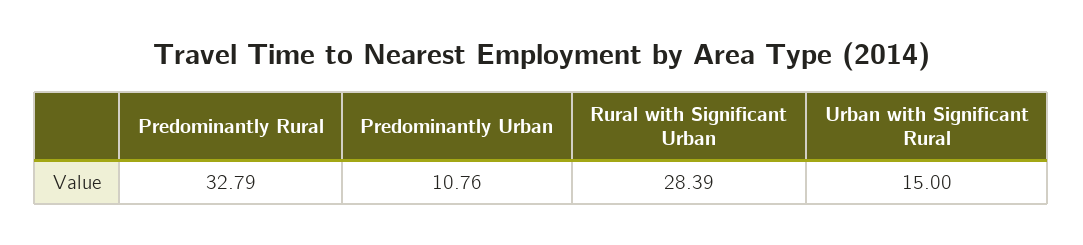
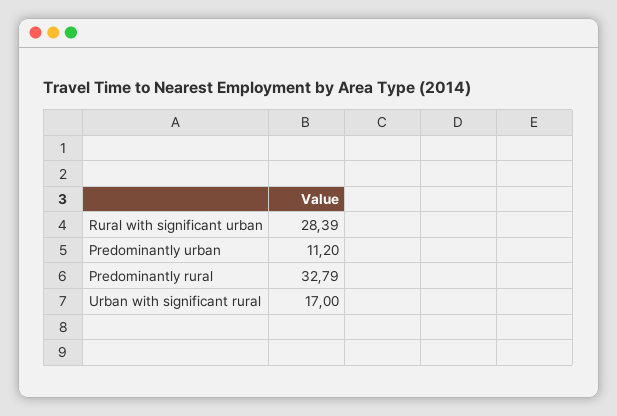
  {
    "Predominantly Rural": 32.79,
-   "Predominantly Urban": 10.76,
+   "Predominantly Urban": 11.2,
    "Rural with Significant Urban": 28.39,
-   "Urban with Significant Rural": 15
+   "Urban with Significant Rural": 17
  }

